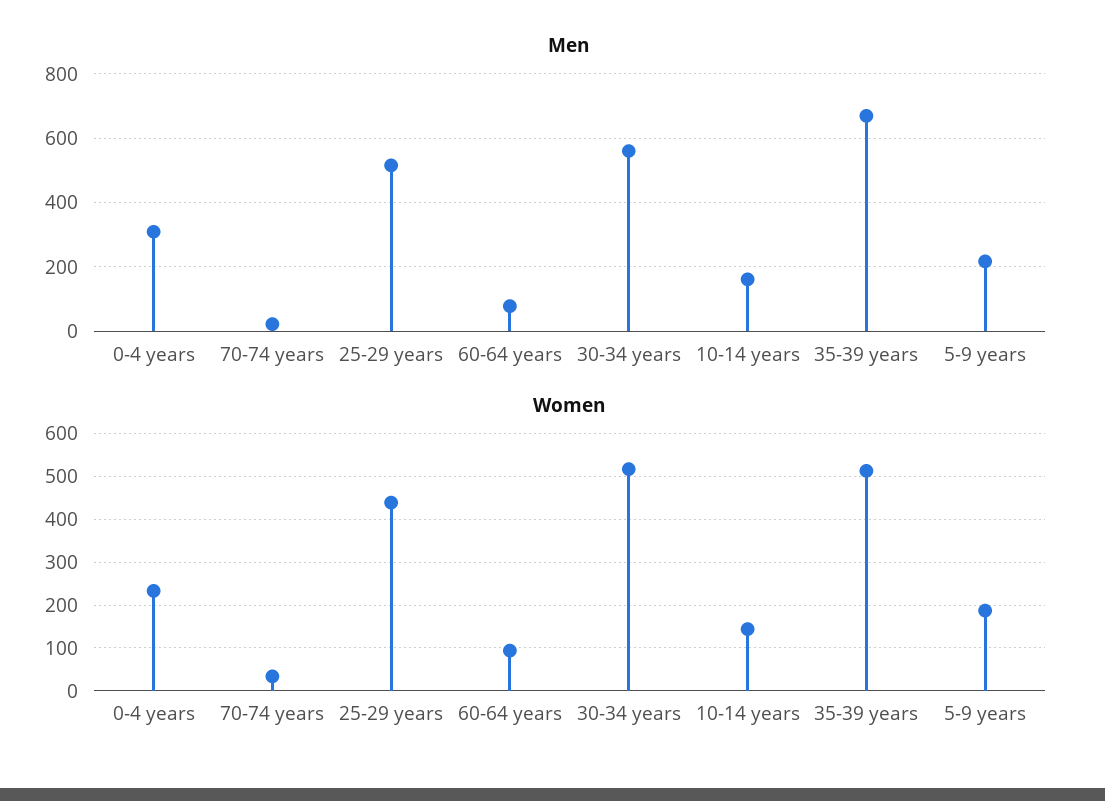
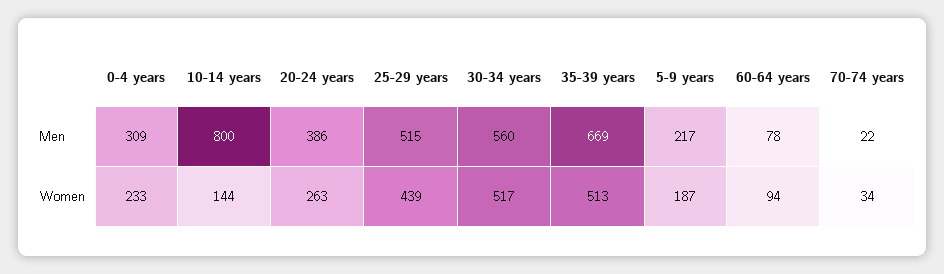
  {
    "Men": {
      "0-4 years": 309,
      "70-74 years": 22,
      "25-29 years": 515,
      "60-64 years": 78,
      "30-34 years": 560,
-     "10-14 years": 160,
+     "10-14 years": 800,
      "35-39 years": 669,
-     "5-9 years": 217
+     "5-9 years": 217,
+     "20-24 years": 386
    },
    "Women": {
      "0-4 years": 233,
      "70-74 years": 34,
      "25-29 years": 439,
      "60-64 years": 94,
      "30-34 years": 517,
      "10-14 years": 144,
      "35-39 years": 513,
-     "5-9 years": 187
+     "5-9 years": 187,
+     "20-24 years": 263
    }
  }

